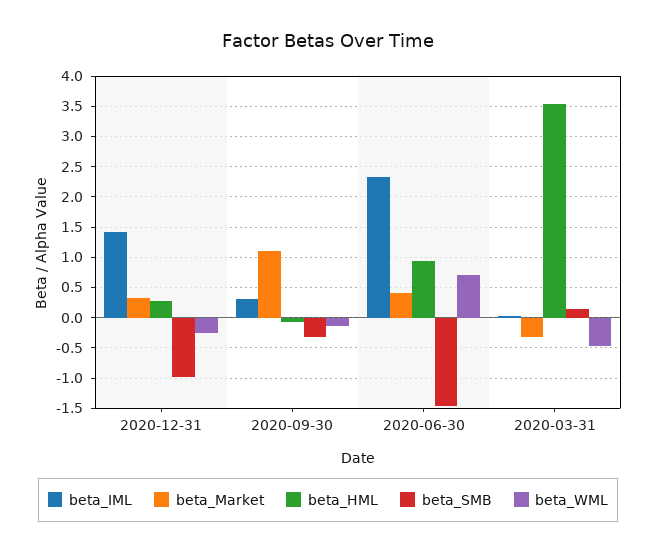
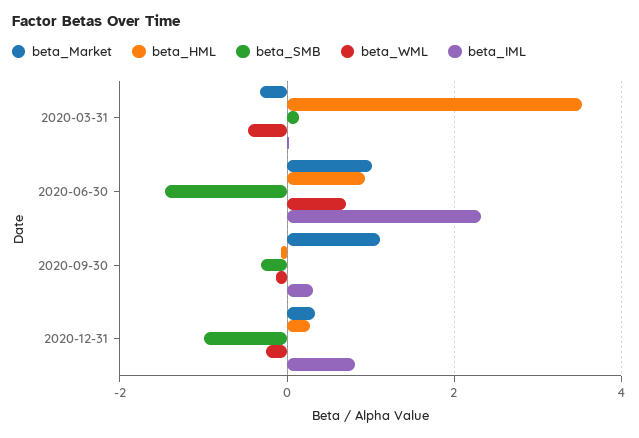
  {
    "beta_IML": {
-     "2020-12-31": 1.4,
+     "2020-12-31": 0.8,
      "2020-09-30": 0.3,
      "2020-06-30": 2.3,
      "2020-03-31": 0
    },
    "beta_Market": {
      "2020-12-31": 0.3,
      "2020-09-30": 1.1,
-     "2020-06-30": 0.4,
+     "2020-06-30": 1,
      "2020-03-31": -0.3
    },
    "beta_HML": {
      "2020-12-31": 0.3,
      "2020-09-30": -0.1,
      "2020-06-30": 0.9,
      "2020-03-31": 3.5
    },
    "beta_SMB": {
      "2020-12-31": -1,
      "2020-09-30": -0.3,
      "2020-06-30": -1.5,
      "2020-03-31": 0.1
    },
    "beta_WML": {
      "2020-12-31": -0.3,
      "2020-09-30": -0.1,
      "2020-06-30": 0.7,
      "2020-03-31": -0.5
    }
  }

